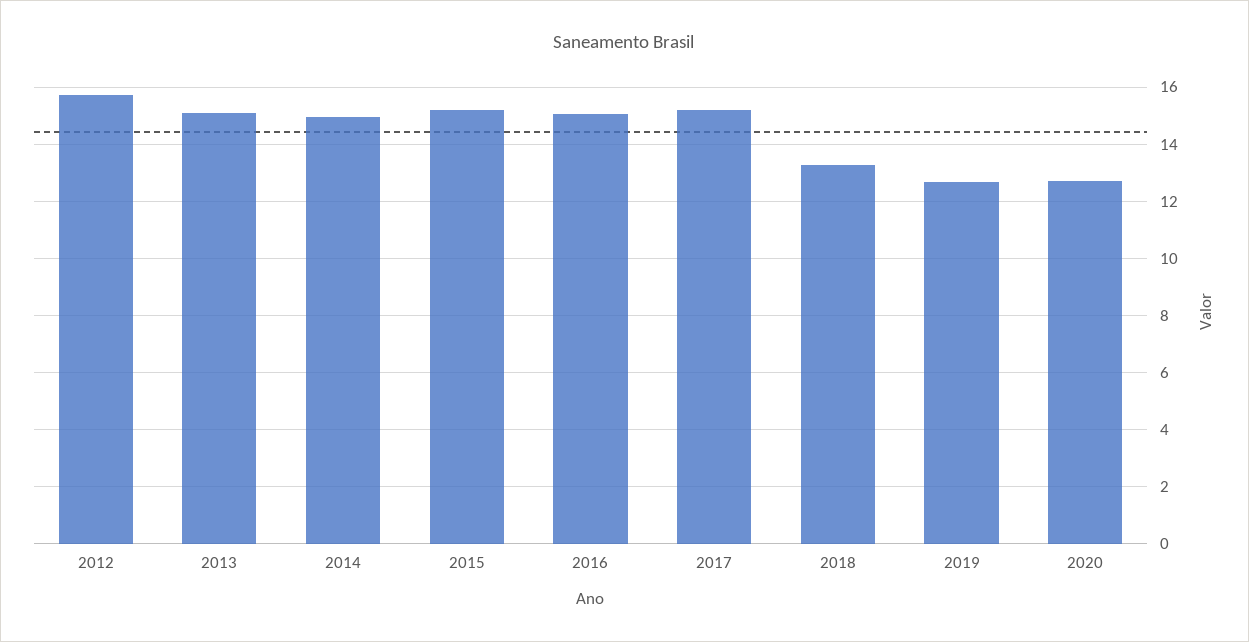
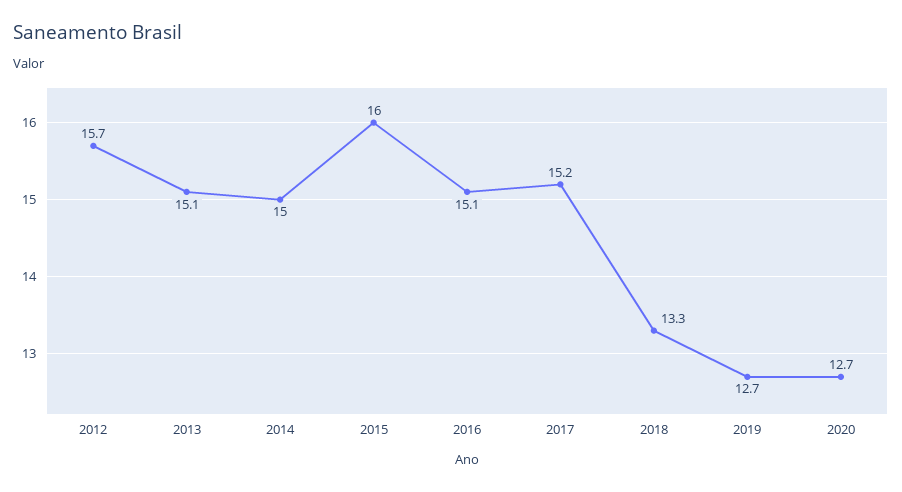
  {
    "2012": 15.7,
    "2013": 15.1,
    "2014": 15,
-   "2015": 15.25,
+   "2015": 16,
    "2016": 15.1,
    "2017": 15.2,
    "2018": 13.3,
    "2019": 12.7,
    "2020": 12.7
  }

